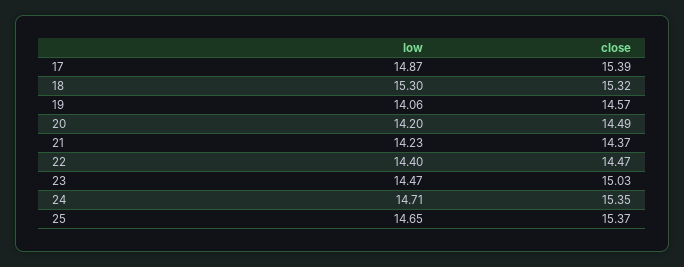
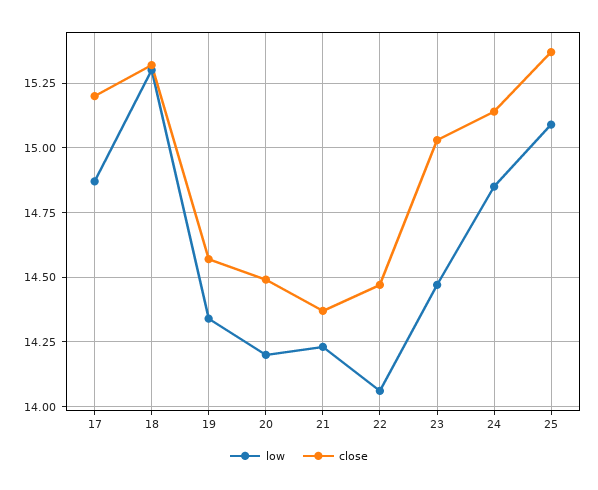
  {
    "low": {
      "17": 14.87,
      "18": 15.3,
-     "19": 14.06,
+     "19": 14.35,
      "20": 14.2,
      "21": 14.23,
-     "22": 14.4,
+     "22": 14.05,
      "23": 14.47,
-     "24": 14.71,
+     "24": 14.85,
-     "25": 14.65
+     "25": 15.1
    },
    "close": {
-     "17": 15.39,
+     "17": 15.2,
      "18": 15.32,
      "19": 14.57,
      "20": 14.49,
      "21": 14.37,
      "22": 14.47,
      "23": 15.03,
-     "24": 15.35,
+     "24": 15.15,
      "25": 15.37
    }
  }

